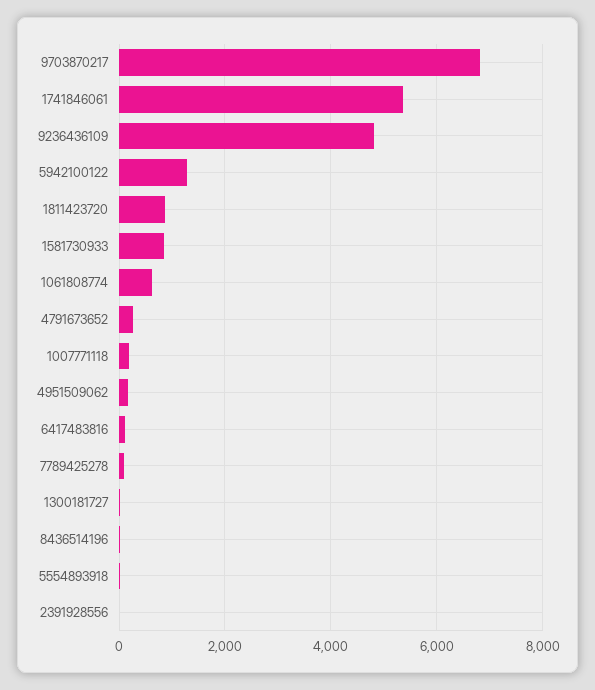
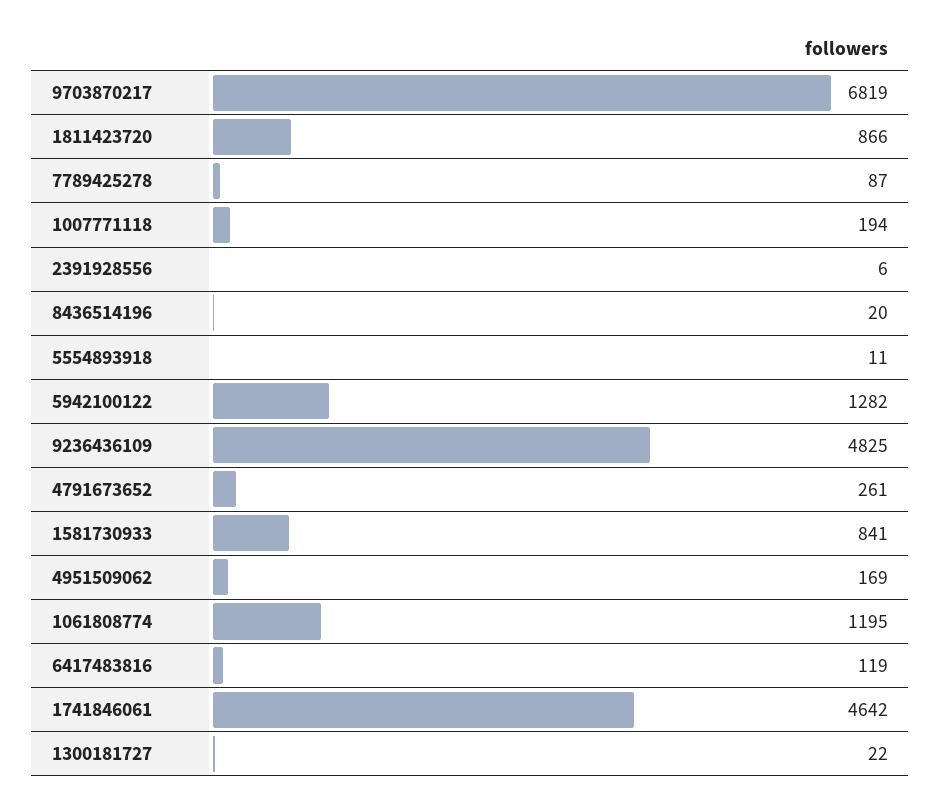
  {
    "9703870217": 6819,
-   "1741846061": 5400,
+   "1741846061": 4642,
    "9236436109": 4825,
    "5942100122": 1282,
    "1811423720": 866,
    "1581730933": 841,
-   "1061808774": 600,
+   "1061808774": 1195,
    "4791673652": 261,
    "1007771118": 194,
    "4951509062": 169,
    "6417483816": 119,
    "7789425278": 87,
    "1300181727": 22,
    "8436514196": 20,
    "5554893918": 11,
    "2391928556": 6
  }

